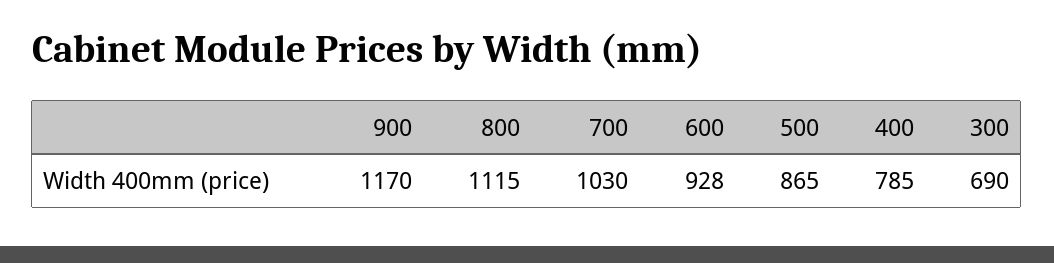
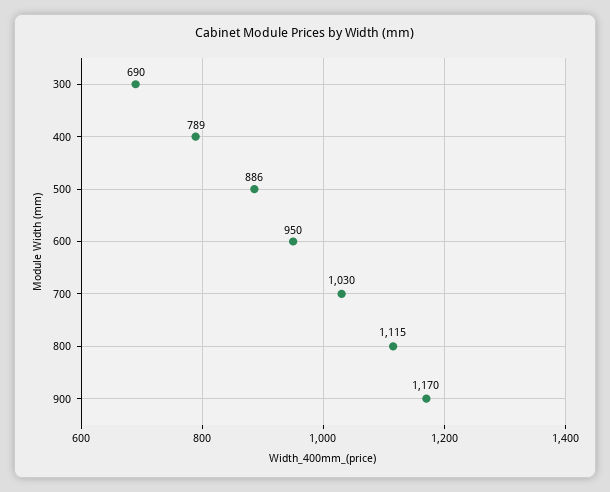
  {
    "900": 1170,
    "800": 1115,
    "700": 1030,
-   "600": 928,
+   "600": 950,
-   "500": 865,
+   "500": 886,
-   "400": 785,
+   "400": 789,
    "300": 690
  }

